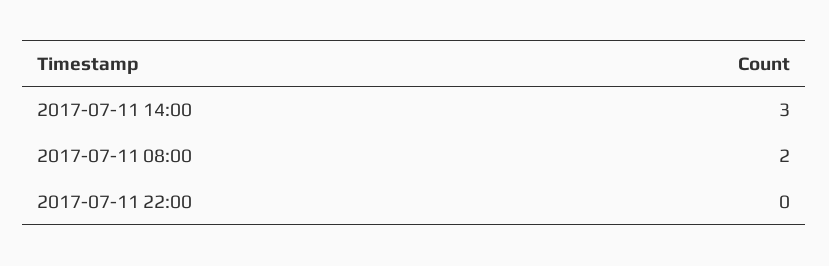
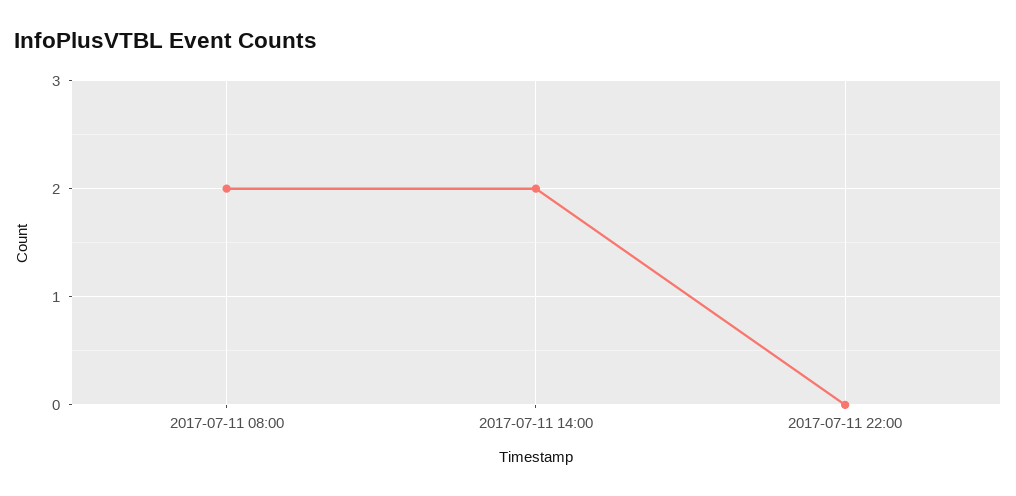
  {
-   "2017-07-11 14:00": 3,
+   "2017-07-11 14:00": 2,
    "2017-07-11 08:00": 2,
    "2017-07-11 22:00": 0
  }

